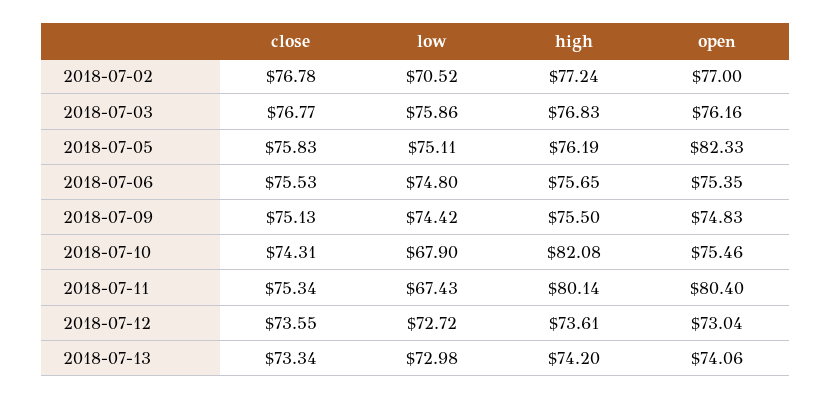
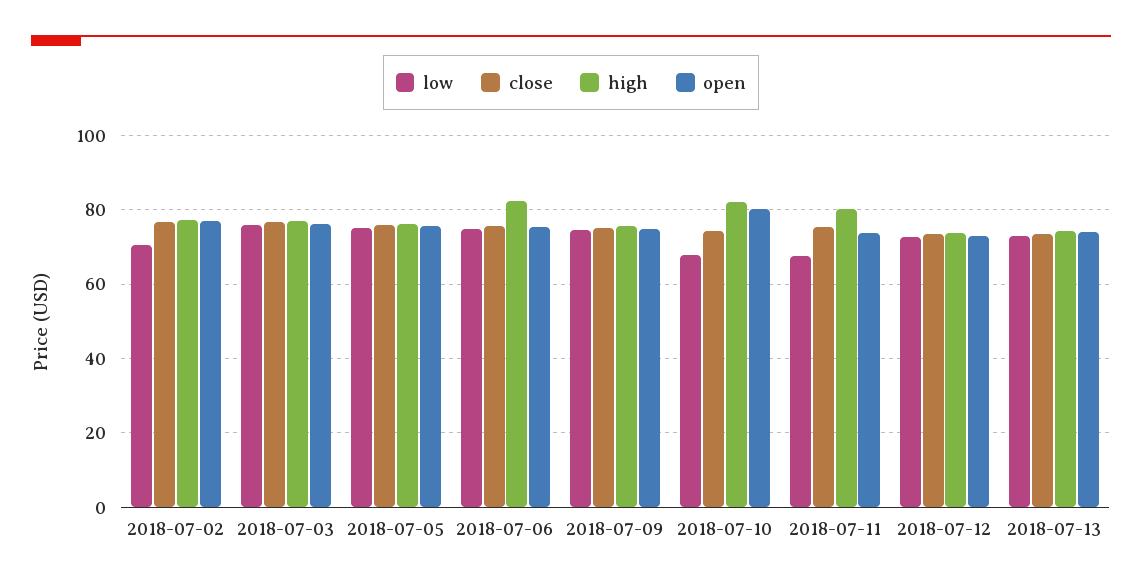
  {
    "close": {
      "2018-07-02": 76.78,
      "2018-07-03": 76.77,
      "2018-07-05": 75.83,
      "2018-07-06": 75.53,
      "2018-07-09": 75.13,
      "2018-07-10": 74.31,
      "2018-07-11": 75.34,
      "2018-07-12": 73.55,
      "2018-07-13": 73.34
    },
    "low": {
      "2018-07-02": 70.52,
      "2018-07-03": 75.86,
      "2018-07-05": 75.11,
      "2018-07-06": 74.8,
      "2018-07-09": 74.42,
      "2018-07-10": 67.9,
      "2018-07-11": 67.43,
      "2018-07-12": 72.72,
      "2018-07-13": 72.98
    },
    "high": {
      "2018-07-02": 77.24,
      "2018-07-03": 76.83,
      "2018-07-05": 76.19,
-     "2018-07-06": 75.65,
+     "2018-07-06": 82,
      "2018-07-09": 75.5,
      "2018-07-10": 82.08,
      "2018-07-11": 80.14,
      "2018-07-12": 73.61,
      "2018-07-13": 74.2
    },
    "open": {
      "2018-07-02": 77,
      "2018-07-03": 76.16,
-     "2018-07-05": 82.33,
+     "2018-07-05": 76,
      "2018-07-06": 75.35,
      "2018-07-09": 74.83,
-     "2018-07-10": 75.46,
+     "2018-07-10": 80,
-     "2018-07-11": 80.4,
+     "2018-07-11": 74,
      "2018-07-12": 73.04,
      "2018-07-13": 74.06
    }
  }

